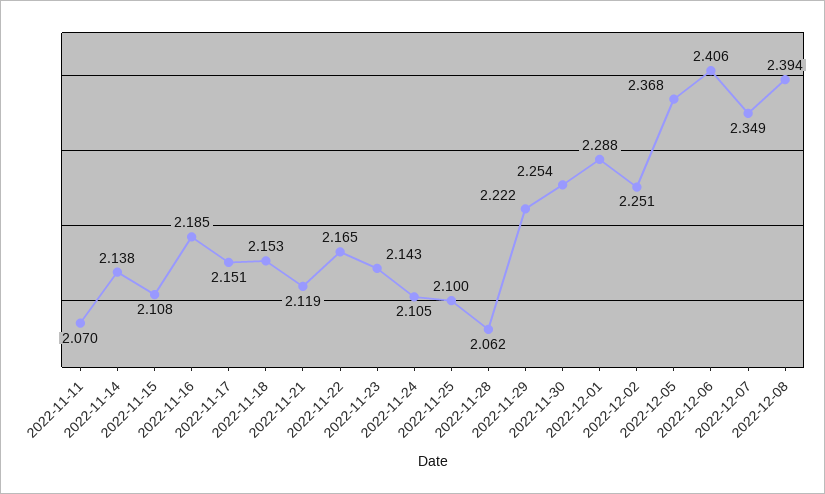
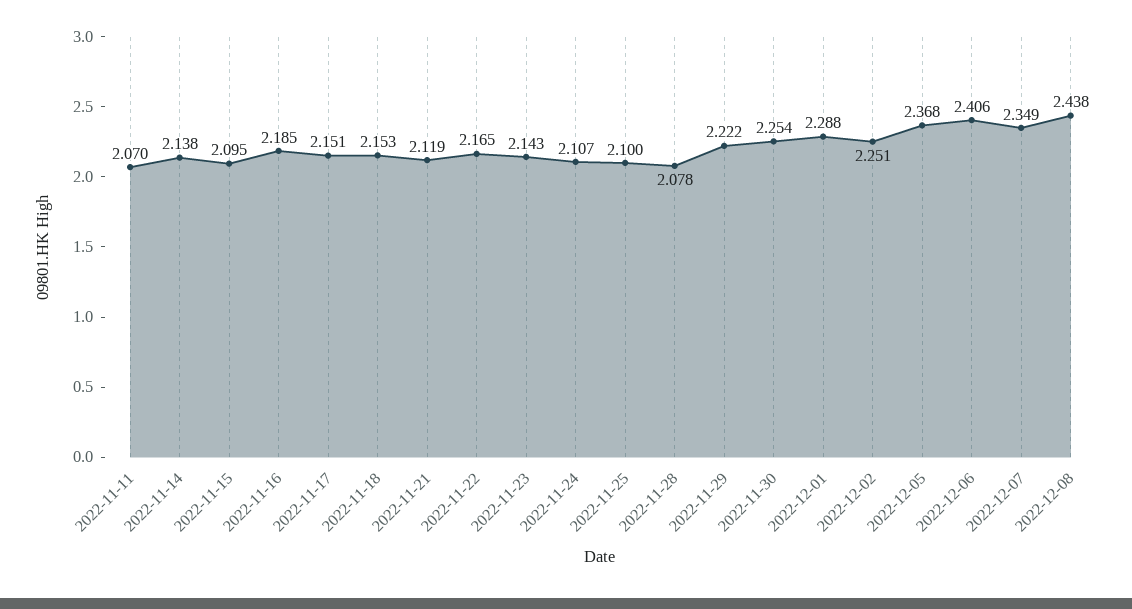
  {
    "2022-11-11": 2.07,
    "2022-11-14": 2.138,
-   "2022-11-15": 2.108,
+   "2022-11-15": 2.095,
    "2022-11-16": 2.185,
    "2022-11-17": 2.151,
    "2022-11-18": 2.153,
    "2022-11-21": 2.119,
    "2022-11-22": 2.165,
    "2022-11-23": 2.143,
-   "2022-11-24": 2.105,
+   "2022-11-24": 2.107,
    "2022-11-25": 2.1,
-   "2022-11-28": 2.062,
+   "2022-11-28": 2.078,
    "2022-11-29": 2.222,
    "2022-11-30": 2.254,
    "2022-12-01": 2.288,
    "2022-12-02": 2.251,
    "2022-12-05": 2.368,
    "2022-12-06": 2.406,
    "2022-12-07": 2.349,
-   "2022-12-08": 2.394
+   "2022-12-08": 2.438
  }

